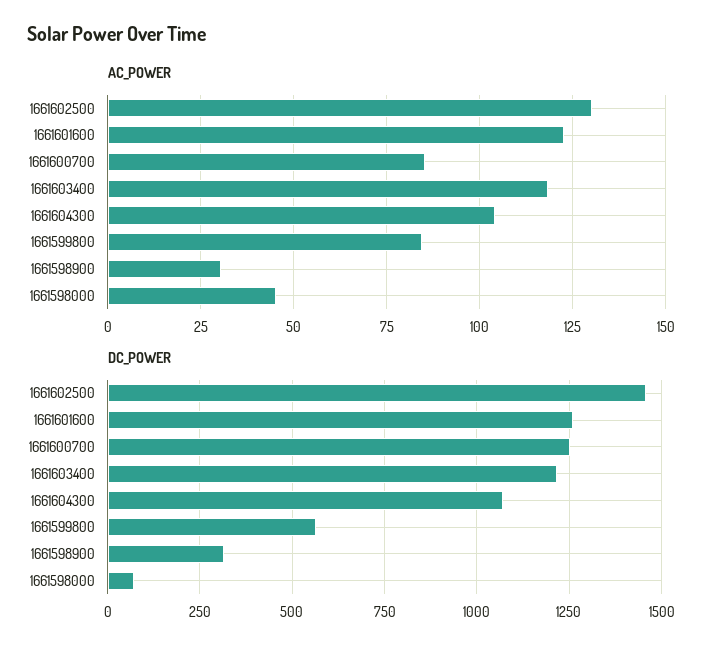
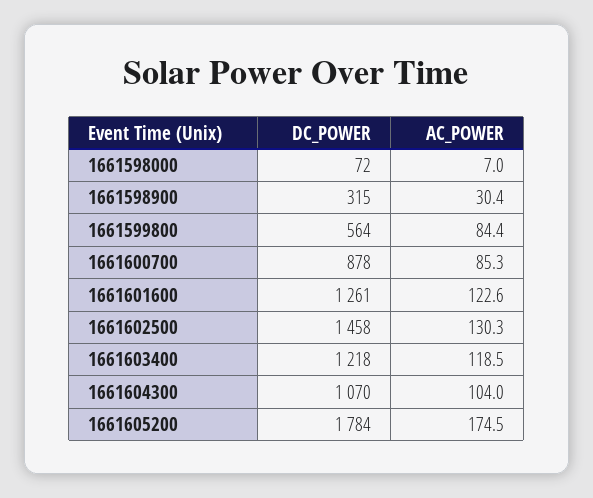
  {
    "AC_POWER": {
      "1661602500": 130.3,
      "1661601600": 122.6,
      "1661600700": 85.3,
      "1661603400": 118.5,
      "1661604300": 104,
      "1661599800": 84.4,
      "1661598900": 30.4,
-     "1661598000": 45
+     "1661598000": 7,
+     "1661605200": 174.5
    },
    "DC_POWER": {
      "1661602500": 1458,
      "1661601600": 1261,
-     "1661600700": 1250,
+     "1661600700": 878,
      "1661603400": 1218,
      "1661604300": 1070,
      "1661599800": 564,
      "1661598900": 315,
-     "1661598000": 72
+     "1661598000": 72,
+     "1661605200": 1784
    }
  }

